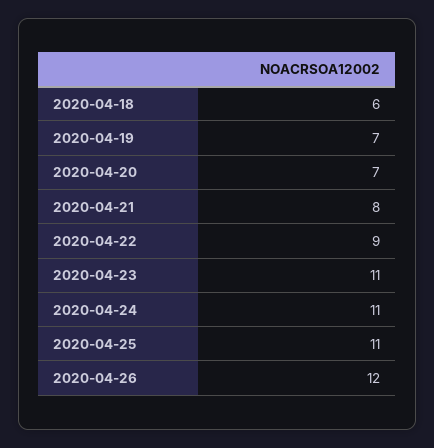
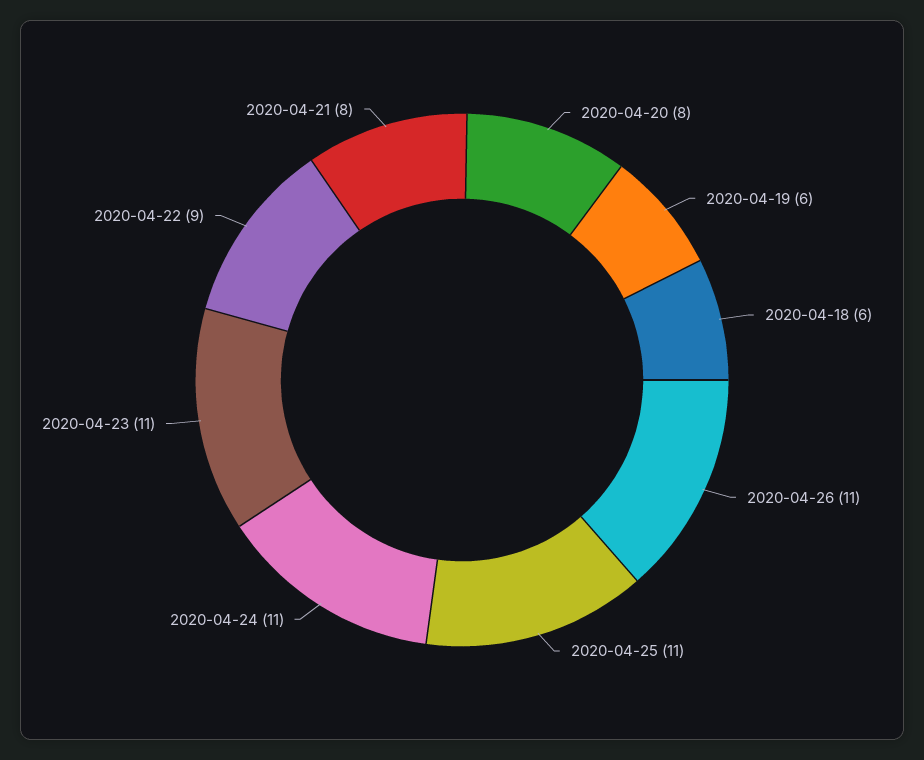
  {
    "2020-04-18": 6,
-   "2020-04-19": 7,
+   "2020-04-19": 6,
-   "2020-04-20": 7,
+   "2020-04-20": 8,
    "2020-04-21": 8,
    "2020-04-22": 9,
    "2020-04-23": 11,
    "2020-04-24": 11,
    "2020-04-25": 11,
-   "2020-04-26": 12
+   "2020-04-26": 11
  }

